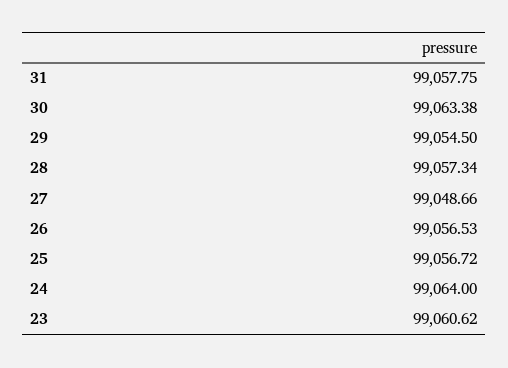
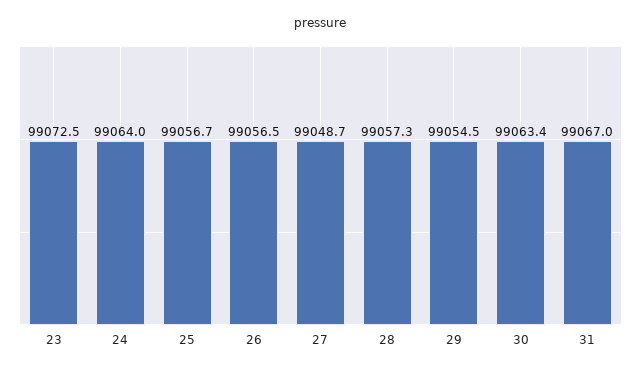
  {
-   "31": 99057.75,
+   "31": 99067,
    "30": 99063.38,
    "29": 99054.5,
    "28": 99057.34,
    "27": 99048.66,
    "26": 99056.53,
    "25": 99056.72,
    "24": 99064,
-   "23": 99060.62
+   "23": 99072.5
  }

